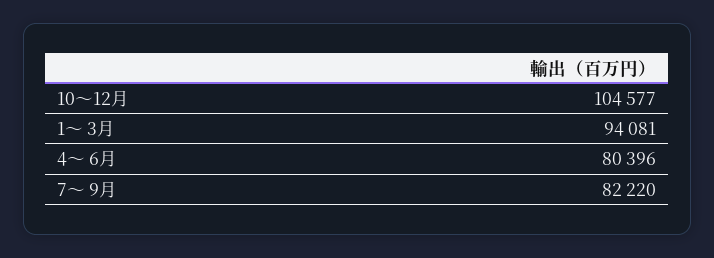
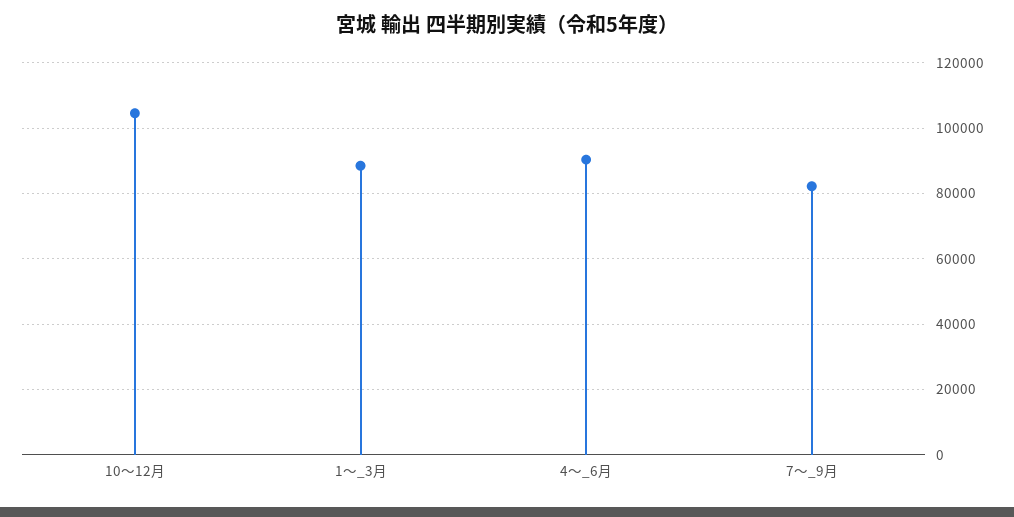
  {
    "10～12月": 104577,
-   "1～ 3月": 94081,
+   "1～ 3月": 88000,
-   "4～ 6月": 80396,
+   "4～ 6月": 90000,
    "7～ 9月": 82220
  }

